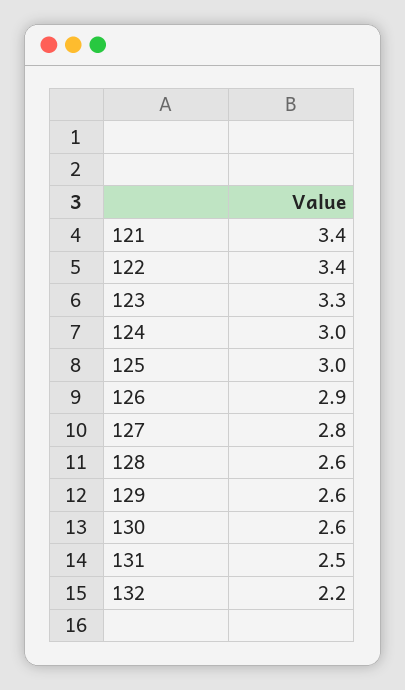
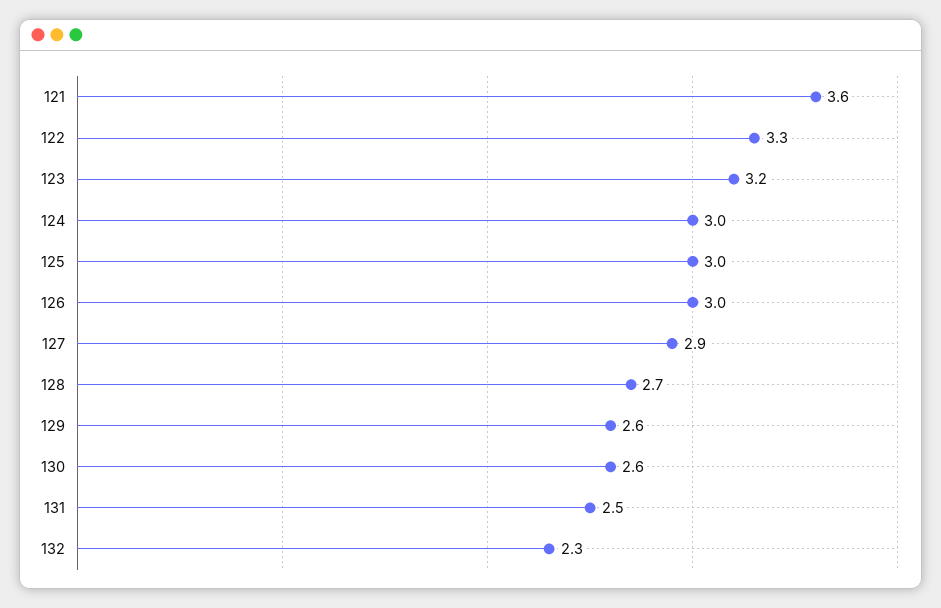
  {
-   "121": 3.4,
+   "121": 3.6,
-   "122": 3.4,
+   "122": 3.3,
-   "123": 3.3,
+   "123": 3.2,
    "124": 3,
    "125": 3,
-   "126": 2.9,
+   "126": 3,
-   "127": 2.8,
+   "127": 2.9,
-   "128": 2.6,
+   "128": 2.7,
    "129": 2.6,
    "130": 2.6,
    "131": 2.5,
-   "132": 2.2
+   "132": 2.3
  }

